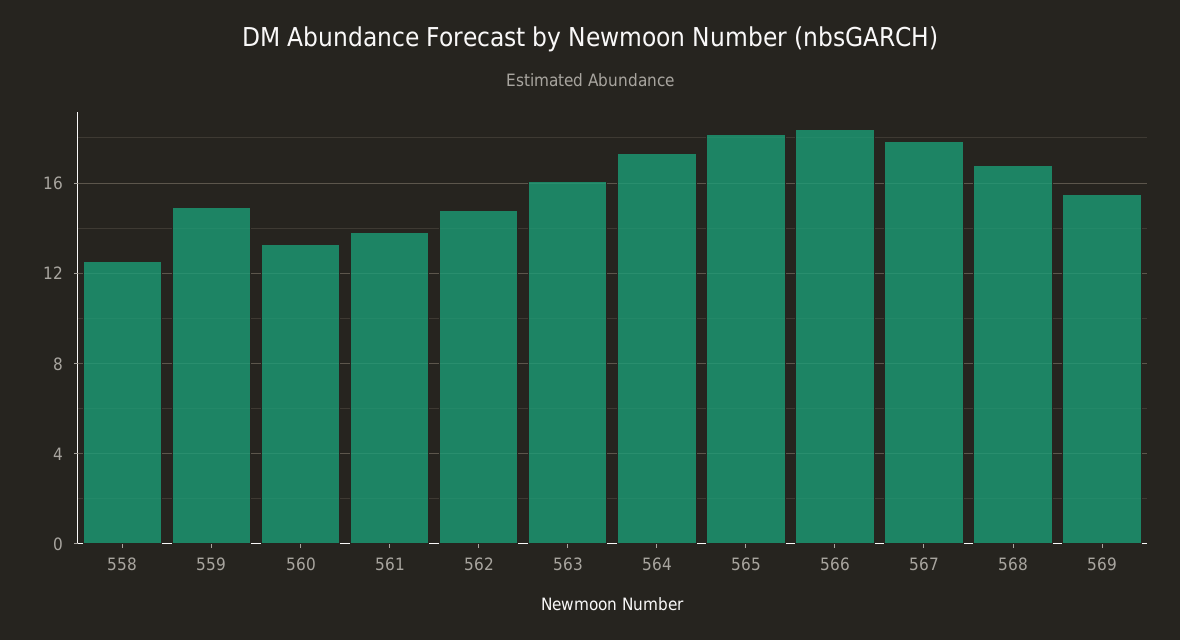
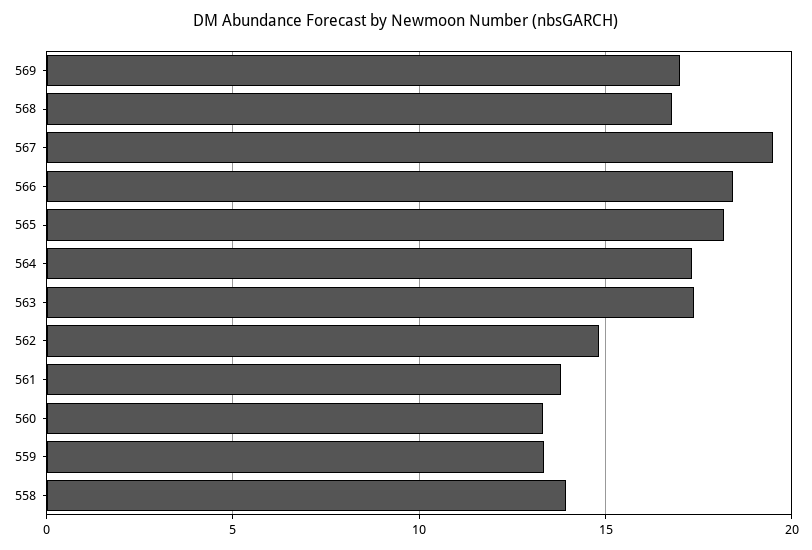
  {
-   "558": 12.5,
+   "558": 14,
-   "559": 15,
+   "559": 13.5,
    "560": 13.5,
    "561": 14,
    "562": 15,
-   "563": 16,
+   "563": 17.5,
    "564": 17.5,
    "565": 18,
    "566": 18.5,
-   "567": 18,
+   "567": 19.5,
    "568": 17,
-   "569": 15.5
+   "569": 17
  }

